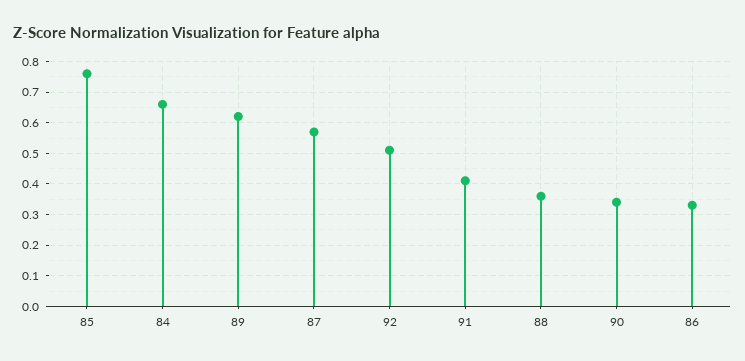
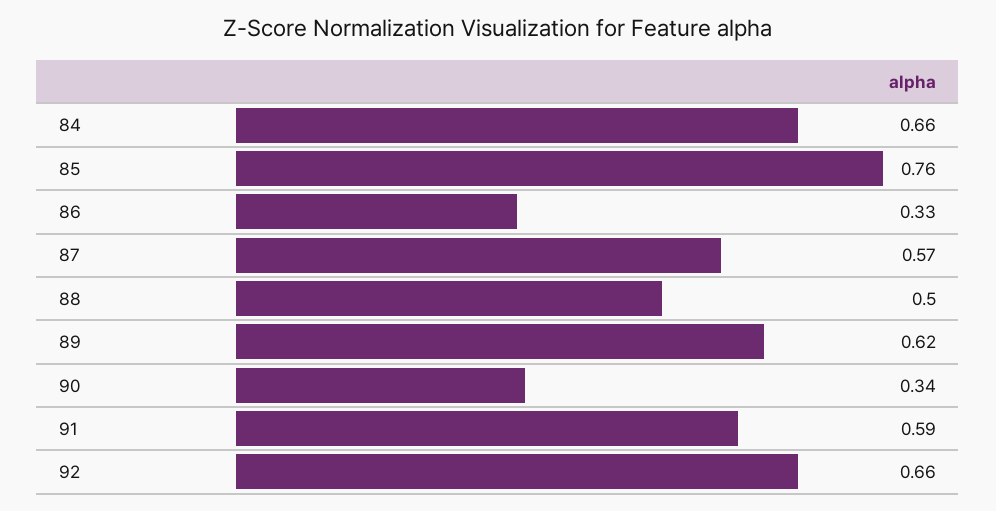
  {
    "85": 0.76,
    "84": 0.66,
    "89": 0.62,
    "87": 0.57,
-   "92": 0.5,
+   "92": 0.66,
-   "91": 0.4,
+   "91": 0.59,
-   "88": 0.35,
+   "88": 0.5,
    "90": 0.34,
    "86": 0.33
  }

